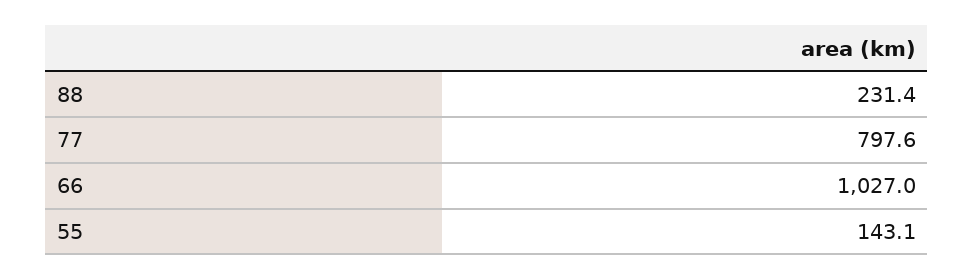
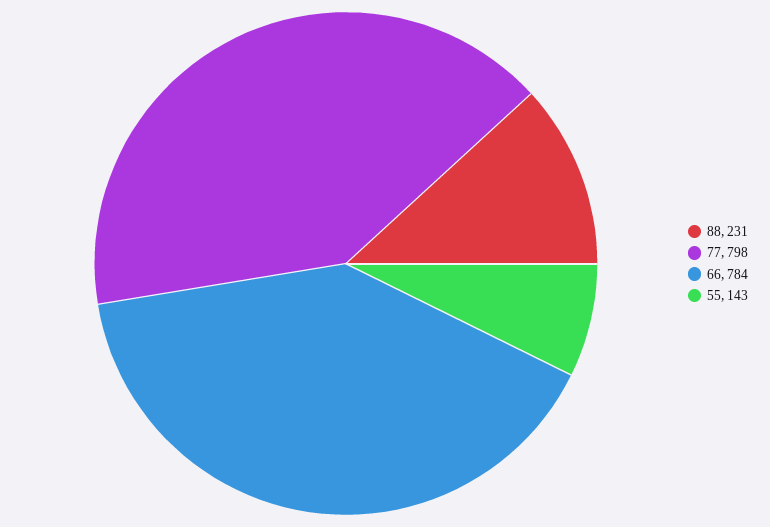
  {
    "88": 231.4,
    "77": 797.6,
-   "66": 1027,
+   "66": 784,
    "55": 143.1
  }

